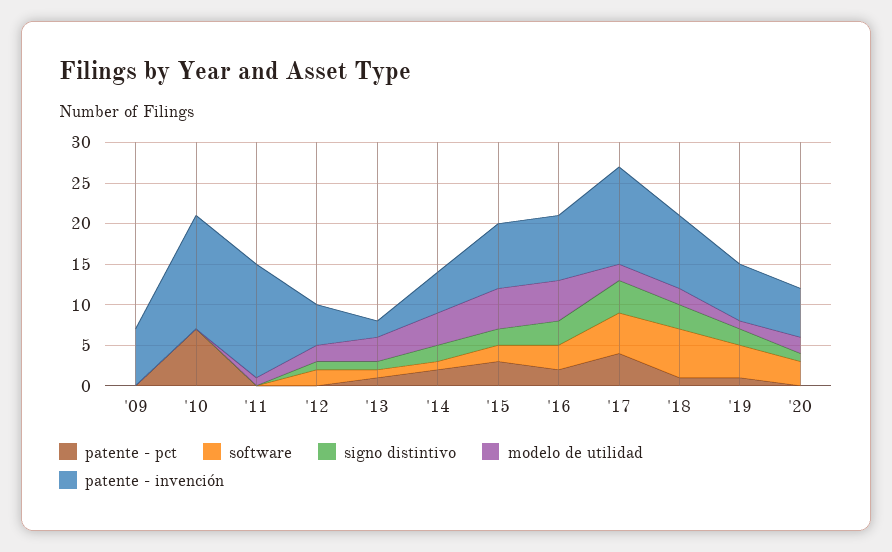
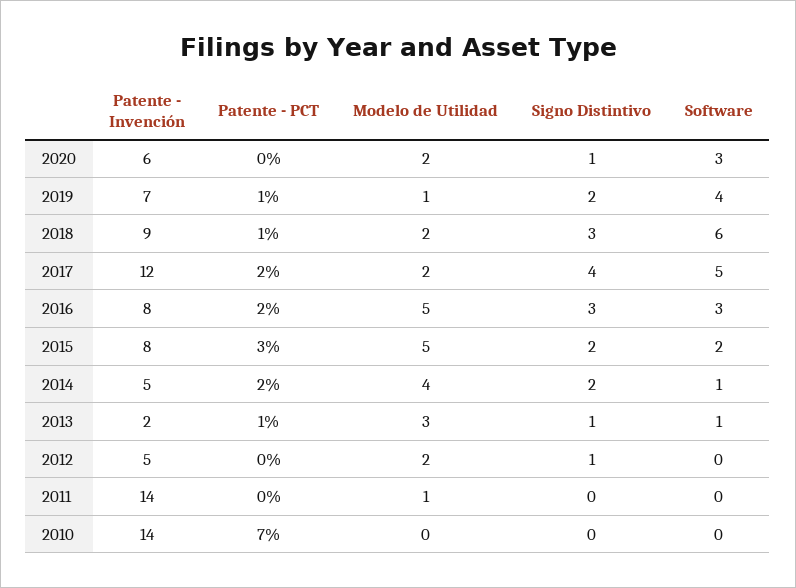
  {
    "patente - pct": {
-     "'09": 0,
      "'10": 7,
      "'11": 0,
      "'12": 0,
      "'13": 1,
      "'14": 2,
      "'15": 3,
      "'16": 2,
-     "'17": 4,
+     "'17": 2,
      "'18": 1,
      "'19": 1,
      "'20": 0
    },
    "software": {
-     "'09": 0,
      "'10": 0,
      "'11": 0,
-     "'12": 2,
+     "'12": 0,
      "'13": 1,
      "'14": 1,
      "'15": 2,
      "'16": 3,
      "'17": 5,
      "'18": 6,
      "'19": 4,
      "'20": 3
    },
    "signo distintivo": {
-     "'09": 0,
      "'10": 0,
      "'11": 0,
      "'12": 1,
      "'13": 1,
      "'14": 2,
      "'15": 2,
      "'16": 3,
      "'17": 4,
      "'18": 3,
      "'19": 2,
      "'20": 1
    },
    "modelo de utilidad": {
-     "'09": 0,
      "'10": 0,
      "'11": 1,
      "'12": 2,
      "'13": 3,
      "'14": 4,
      "'15": 5,
      "'16": 5,
      "'17": 2,
      "'18": 2,
      "'19": 1,
      "'20": 2
    },
    "patente - invención": {
-     "'09": 7,
      "'10": 14,
      "'11": 14,
      "'12": 5,
      "'13": 2,
      "'14": 5,
      "'15": 8,
      "'16": 8,
      "'17": 12,
      "'18": 9,
      "'19": 7,
      "'20": 6
    }
  }

